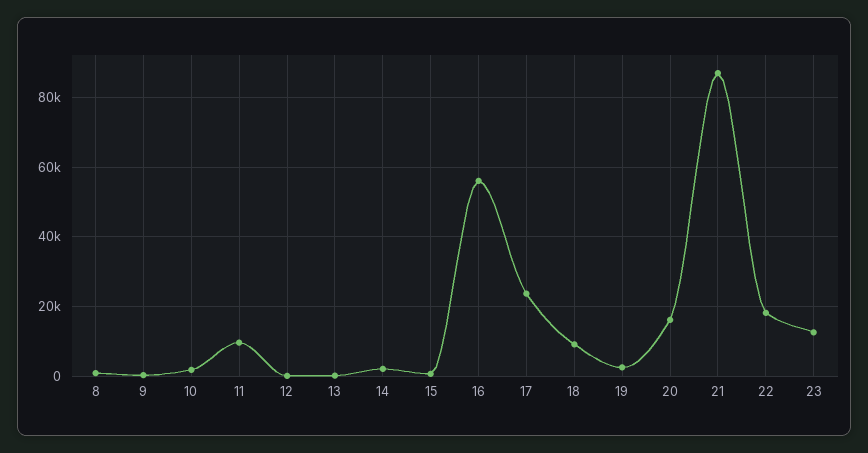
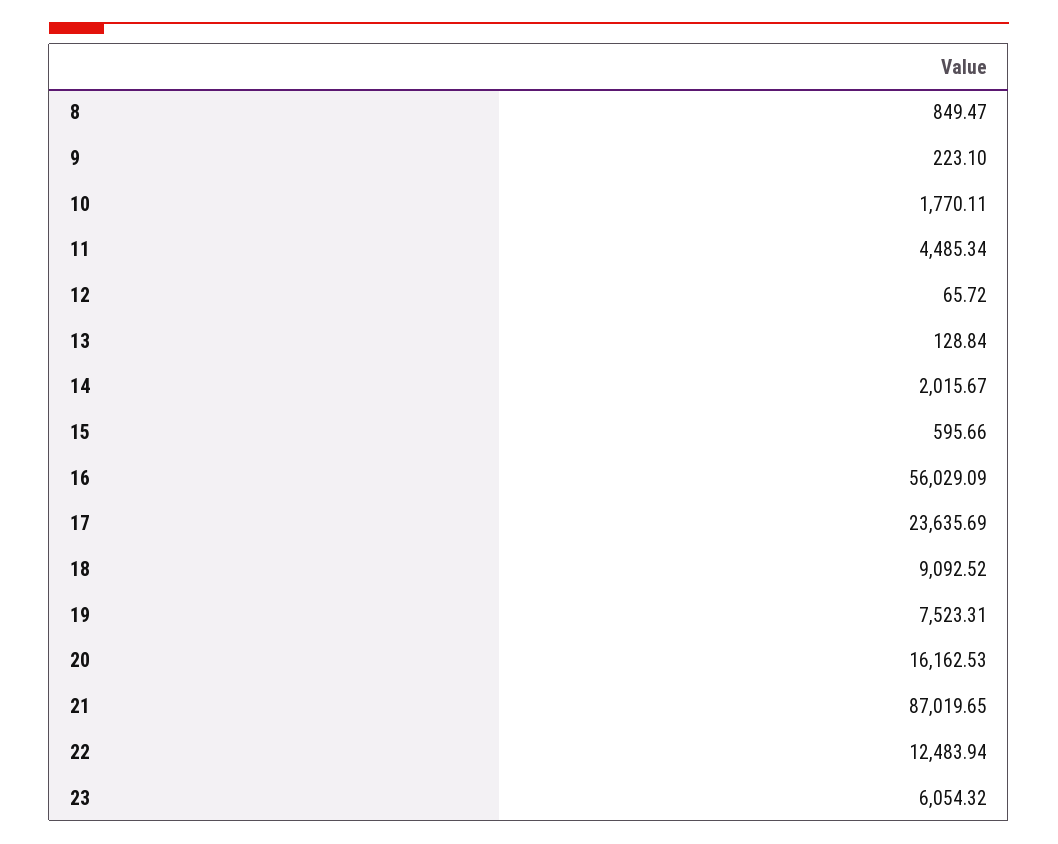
  {
    "8": 849.47,
    "9": 223.1,
    "10": 1770.11,
-   "11": 10000,
+   "11": 4485.34,
    "12": 65.72,
    "13": 128.84,
    "14": 2015.67,
    "15": 595.66,
    "16": 56029.09,
    "17": 23635.69,
    "18": 9092.52,
-   "19": 2000,
+   "19": 7523.31,
    "20": 16162.53,
    "21": 87019.65,
-   "22": 18000,
+   "22": 12483.94,
-   "23": 12000
+   "23": 6054.32
  }

